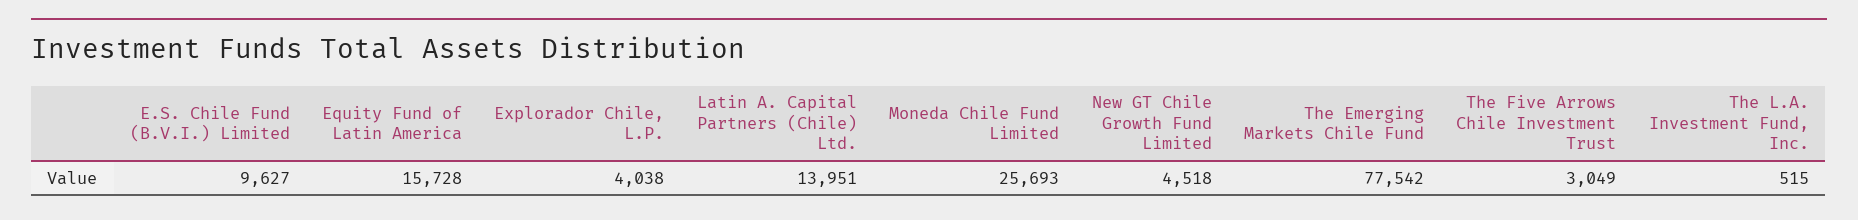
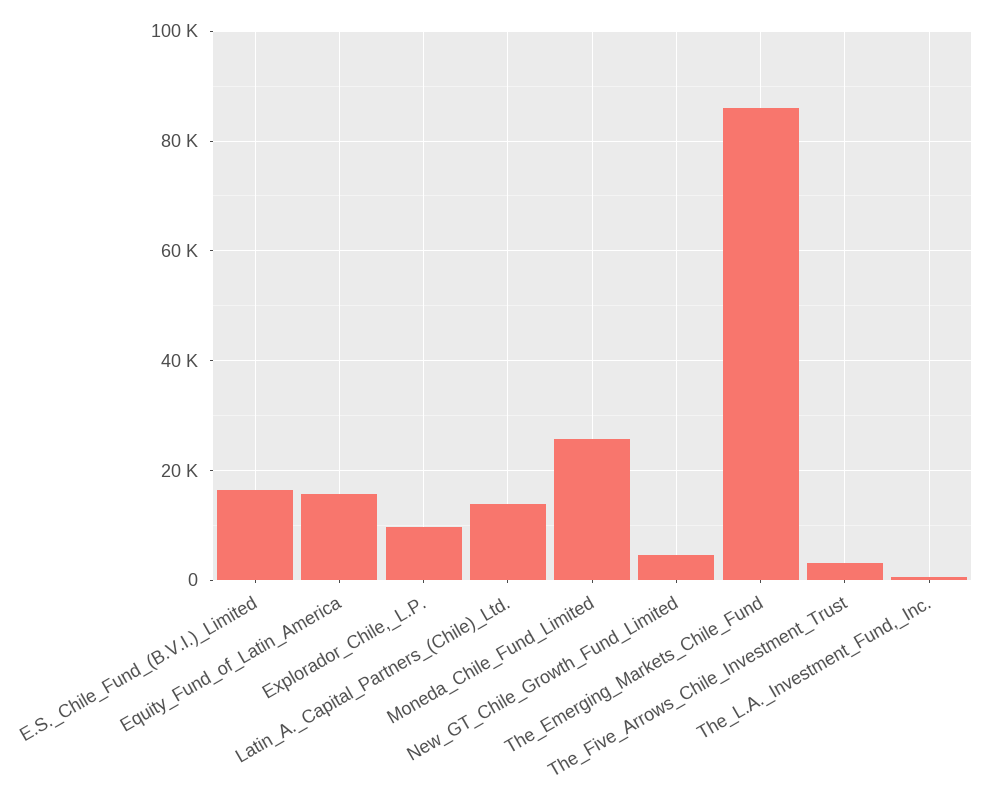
  {
-   "E.S. Chile Fund (B.V.I.) Limited": 9627,
+   "E.S. Chile Fund (B.V.I.) Limited": 16000,
    "Equity Fund of Latin America": 15728,
-   "Explorador Chile, L.P.": 4038,
+   "Explorador Chile, L.P.": 10000,
    "Latin A. Capital Partners (Chile) Ltd.": 13951,
    "Moneda Chile Fund Limited": 25693,
    "New GT Chile Growth Fund Limited": 4518,
-   "The Emerging Markets Chile Fund": 77542,
+   "The Emerging Markets Chile Fund": 86000,
    "The Five Arrows Chile Investment Trust": 3049,
    "The L.A. Investment Fund, Inc.": 515
  }

